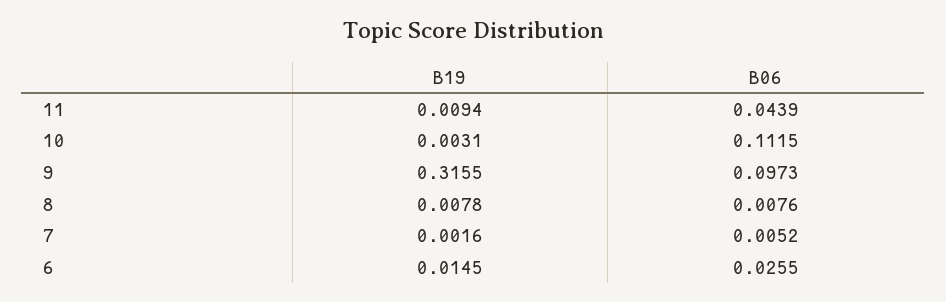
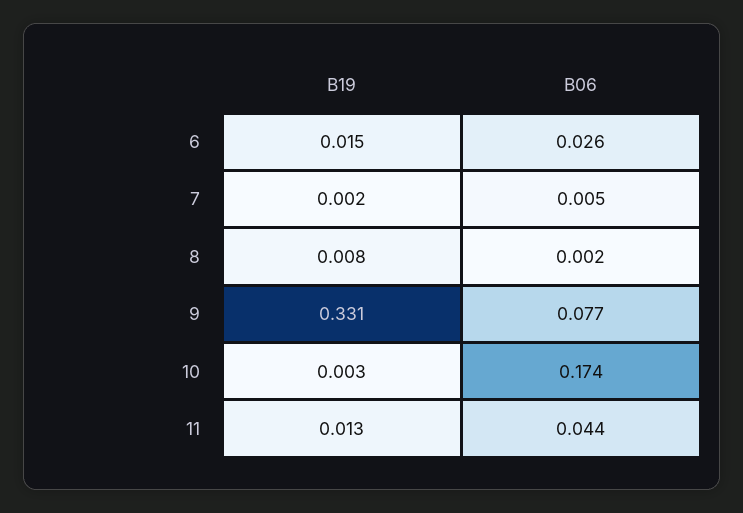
  {
    "B19": {
-     "11": 0.0094,
+     "11": 0.013,
      "10": 0.0031,
-     "9": 0.3155,
+     "9": 0.331,
      "8": 0.0078,
      "7": 0.0016,
      "6": 0.0145
    },
    "B06": {
      "11": 0.0439,
-     "10": 0.1115,
+     "10": 0.174,
-     "9": 0.0973,
+     "9": 0.077,
-     "8": 0.0076,
+     "8": 0.002,
      "7": 0.0052,
      "6": 0.0255
    }
  }

